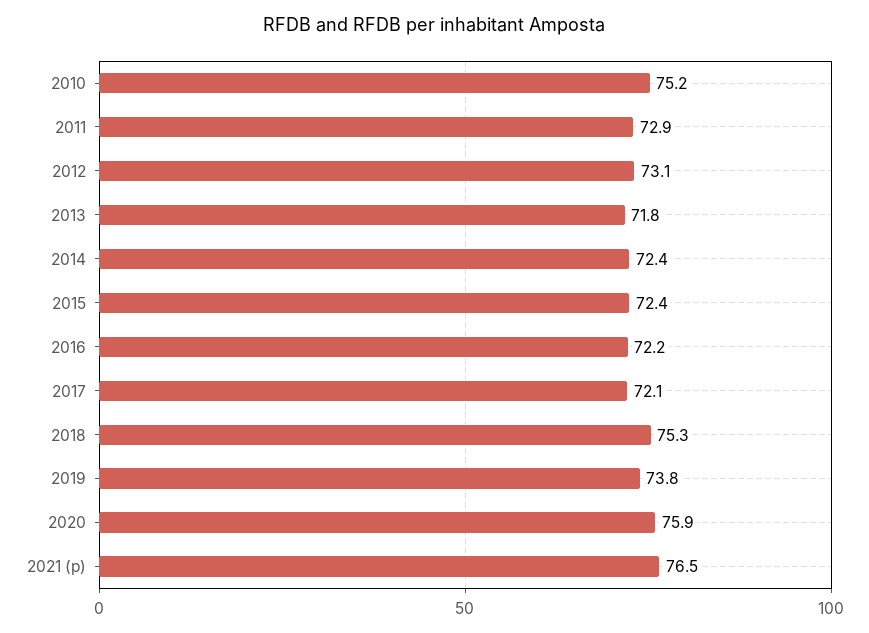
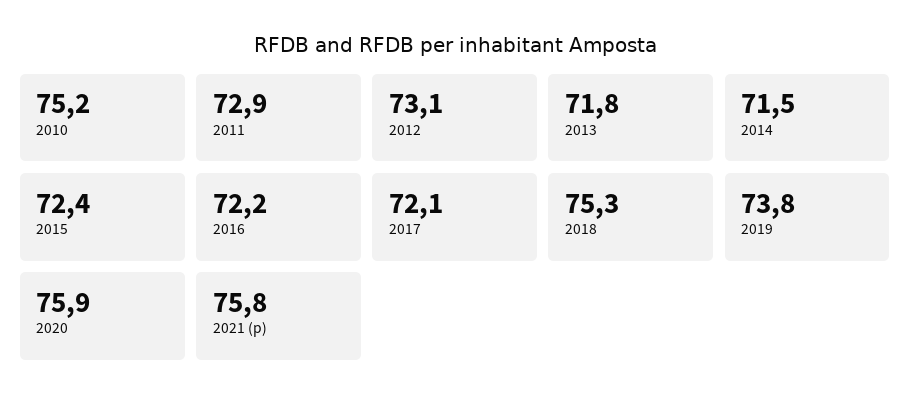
  {
    "2010": 75.2,
    "2011": 72.9,
    "2012": 73.1,
    "2013": 71.8,
-   "2014": 72.4,
+   "2014": 71.5,
    "2015": 72.4,
    "2016": 72.2,
    "2017": 72.1,
    "2018": 75.3,
    "2019": 73.8,
    "2020": 75.9,
-   "2021 (p)": 76.5
+   "2021 (p)": 75.8
  }

